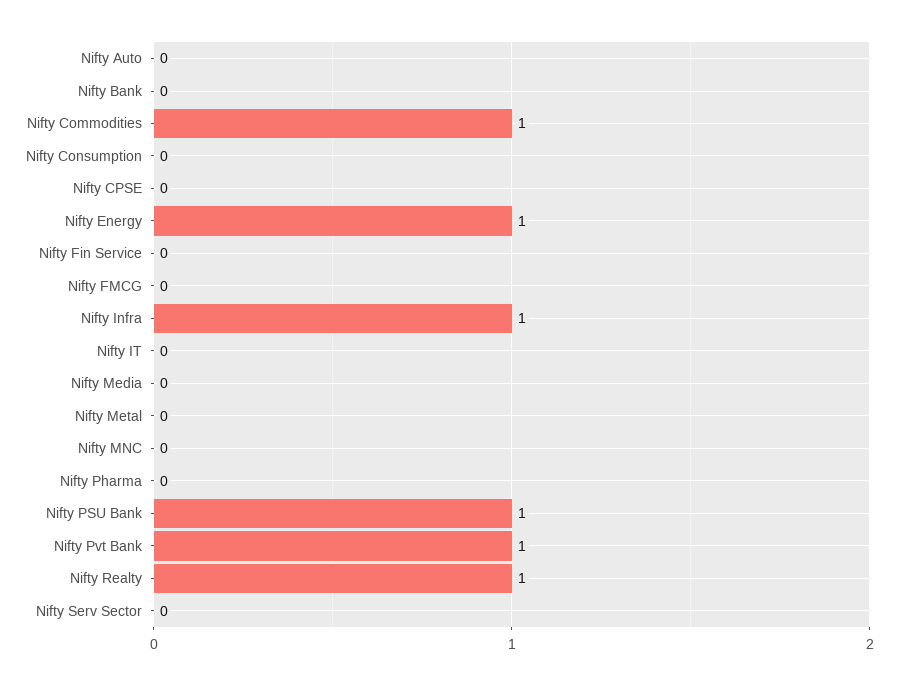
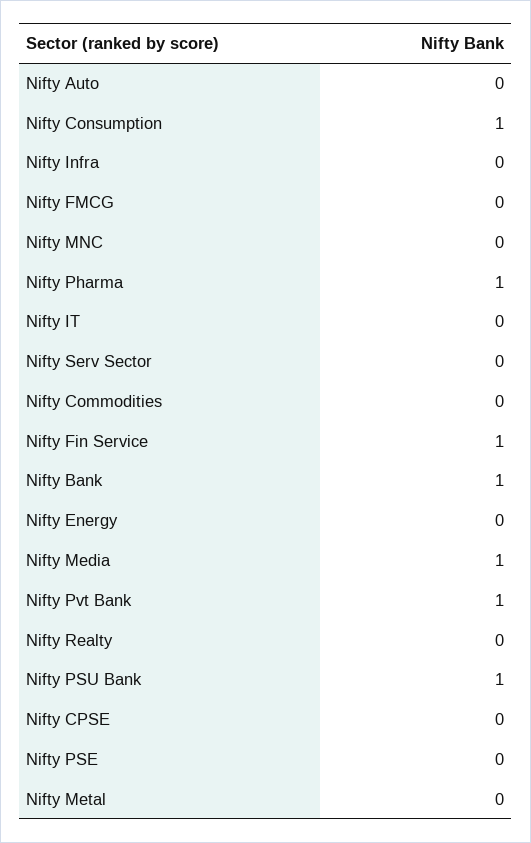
  {
    "Nifty Auto": 0,
-   "Nifty Bank": 0,
+   "Nifty Bank": 1,
-   "Nifty Commodities": 1,
+   "Nifty Commodities": 0,
-   "Nifty Consumption": 0,
+   "Nifty Consumption": 1,
    "Nifty CPSE": 0,
-   "Nifty Energy": 1,
+   "Nifty Energy": 0,
-   "Nifty Fin Service": 0,
+   "Nifty Fin Service": 1,
    "Nifty FMCG": 0,
-   "Nifty Infra": 1,
+   "Nifty Infra": 0,
    "Nifty IT": 0,
-   "Nifty Media": 0,
+   "Nifty Media": 1,
    "Nifty Metal": 0,
    "Nifty MNC": 0,
-   "Nifty Pharma": 0,
+   "Nifty Pharma": 1,
    "Nifty PSU Bank": 1,
    "Nifty Pvt Bank": 1,
-   "Nifty Realty": 1,
+   "Nifty Realty": 0,
-   "Nifty Serv Sector": 0
+   "Nifty Serv Sector": 0,
+   "Nifty PSE": 0
  }

